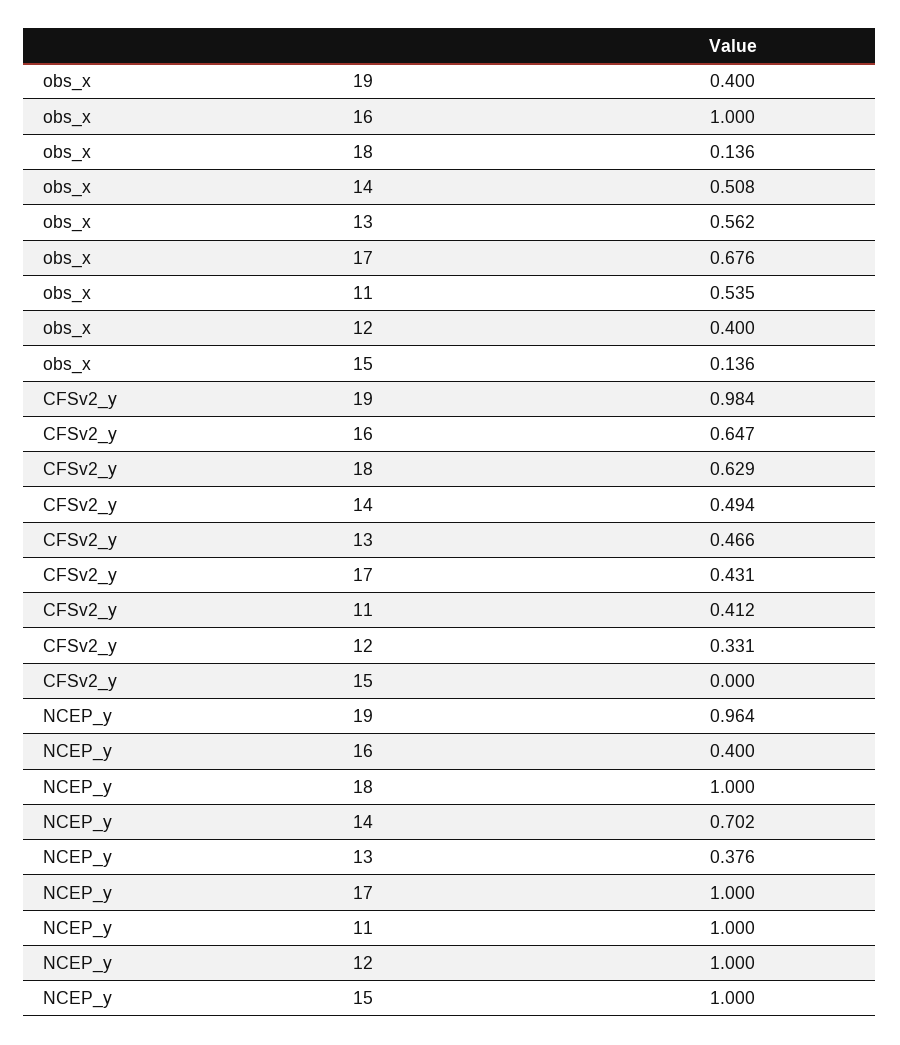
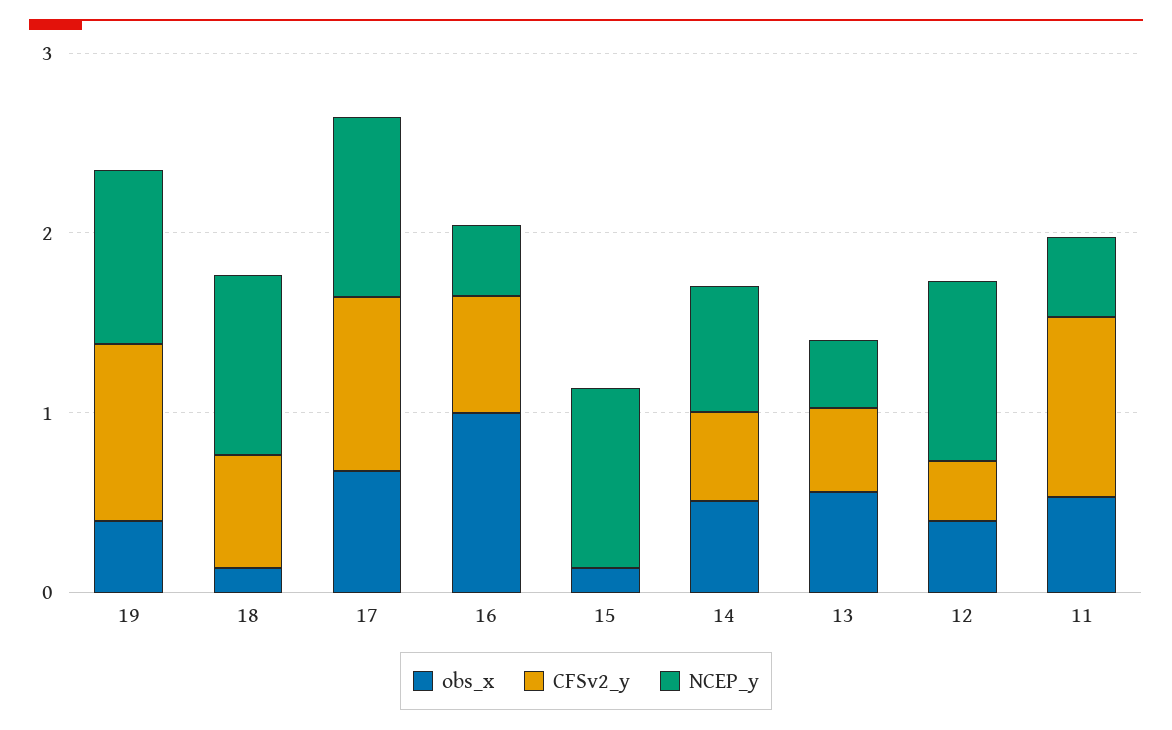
  {
    "obs_x": {
      "19": 0.4,
      "16": 1,
      "18": 0.136,
      "14": 0.508,
      "13": 0.562,
      "17": 0.676,
      "11": 0.535,
      "12": 0.4,
      "15": 0.136
    },
    "CFSv2_y": {
      "19": 0.984,
      "16": 0.647,
      "18": 0.629,
      "14": 0.494,
      "13": 0.466,
-     "17": 0.431,
+     "17": 1,
-     "11": 0.412,
+     "11": 1,
      "12": 0.331,
      "15": 0
    },
    "NCEP_y": {
      "19": 0.964,
      "16": 0.4,
      "18": 1,
      "14": 0.702,
      "13": 0.376,
      "17": 1,
-     "11": 1,
+     "11": 0.4,
      "12": 1,
      "15": 1
    }
  }

